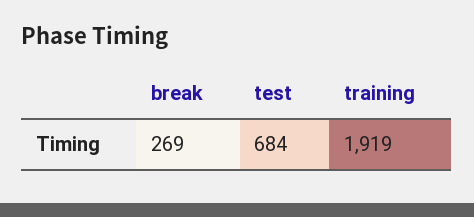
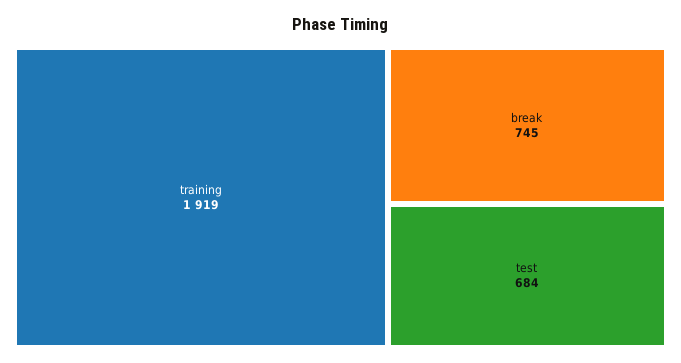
  {
-   "break": 269,
+   "break": 745,
    "test": 684,
    "training": 1919
  }

